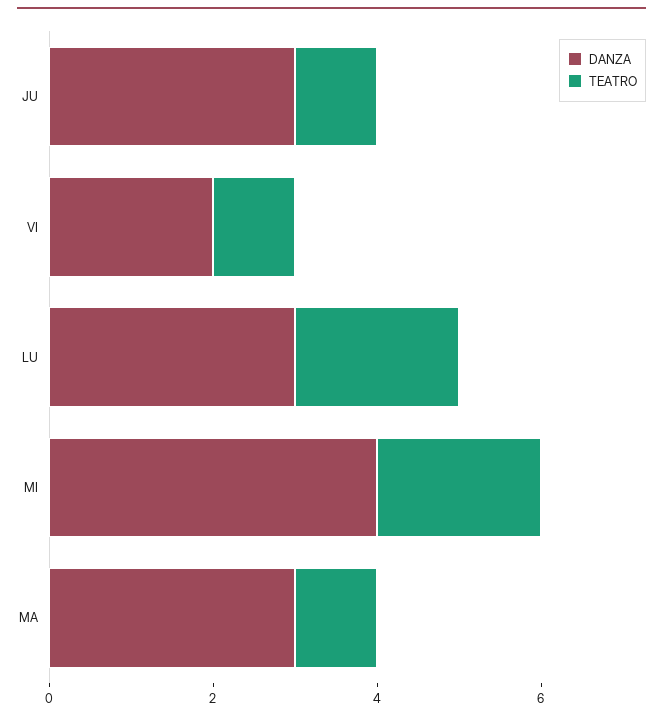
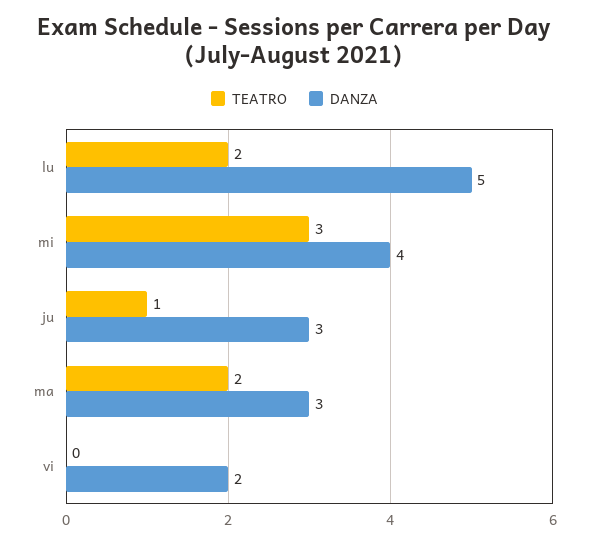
  {
    "DANZA": {
      "JU": 3,
      "VI": 2,
-     "LU": 3,
+     "LU": 5,
      "MI": 4,
      "MA": 3
    },
    "TEATRO": {
      "JU": 1,
-     "VI": 1,
+     "VI": 0,
      "LU": 2,
-     "MI": 2,
+     "MI": 3,
-     "MA": 1
+     "MA": 2
    }
  }

